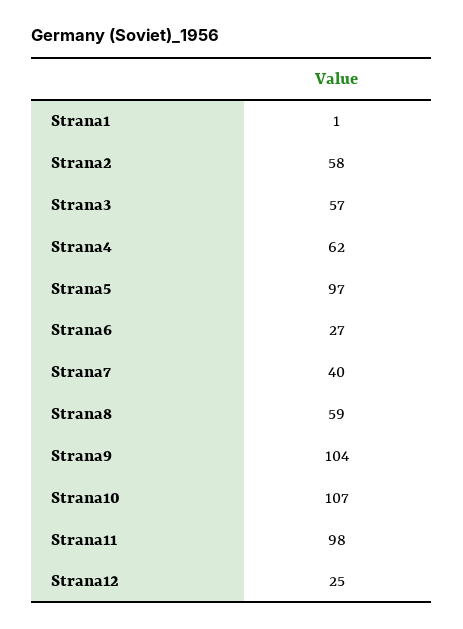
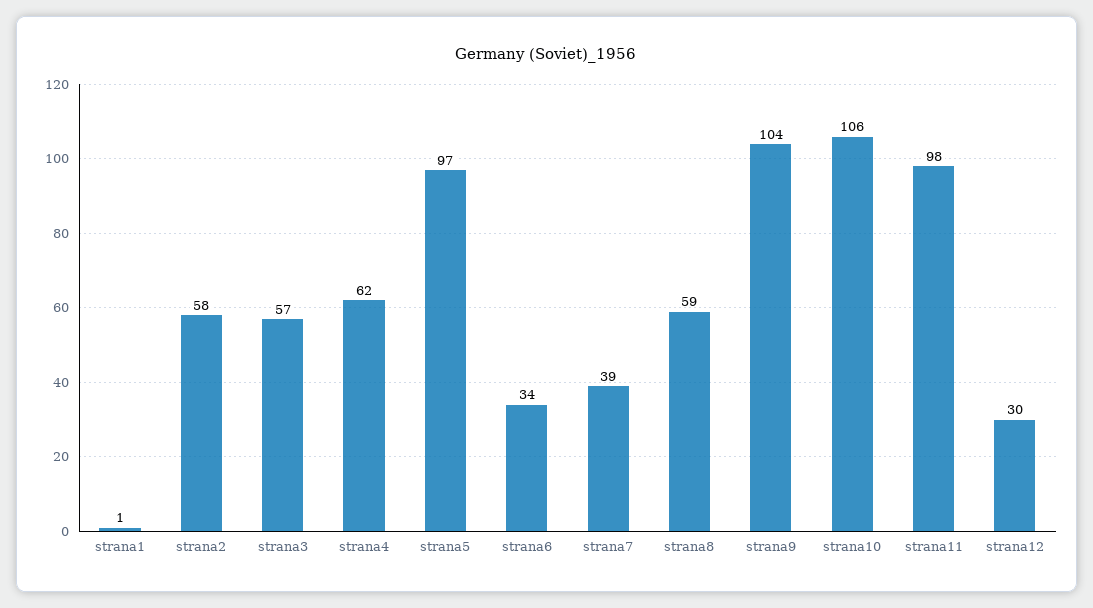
  {
    "Strana1": 1,
    "Strana2": 58,
    "Strana3": 57,
    "Strana4": 62,
    "Strana5": 97,
-   "Strana6": 27,
+   "Strana6": 34,
-   "Strana7": 40,
+   "Strana7": 39,
    "Strana8": 59,
    "Strana9": 104,
-   "Strana10": 107,
+   "Strana10": 106,
    "Strana11": 98,
-   "Strana12": 25
+   "Strana12": 30
  }

